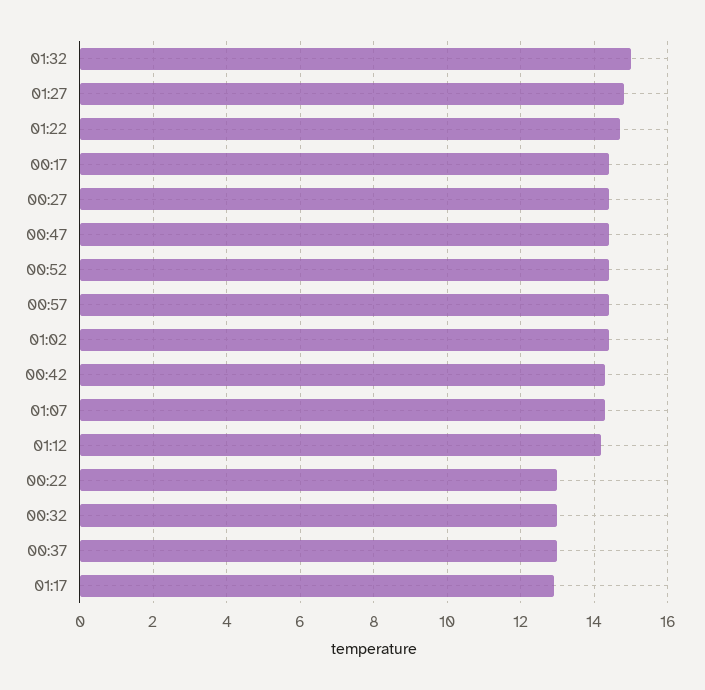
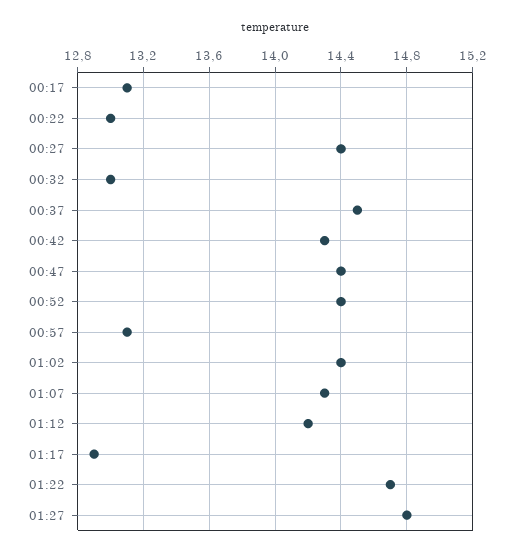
  {
-   "01:32": 15,
    "01:27": 14.8,
    "01:22": 14.7,
-   "00:17": 14.5,
+   "00:17": 13.1,
    "00:27": 14.4,
    "00:47": 14.4,
    "00:52": 14.4,
-   "00:57": 14.5,
+   "00:57": 13.1,
    "01:02": 14.4,
    "00:42": 14.3,
    "01:07": 14.3,
    "01:12": 14.2,
    "00:22": 13,
    "00:32": 13,
-   "00:37": 13,
+   "00:37": 14.5,
    "01:17": 12.9
  }

